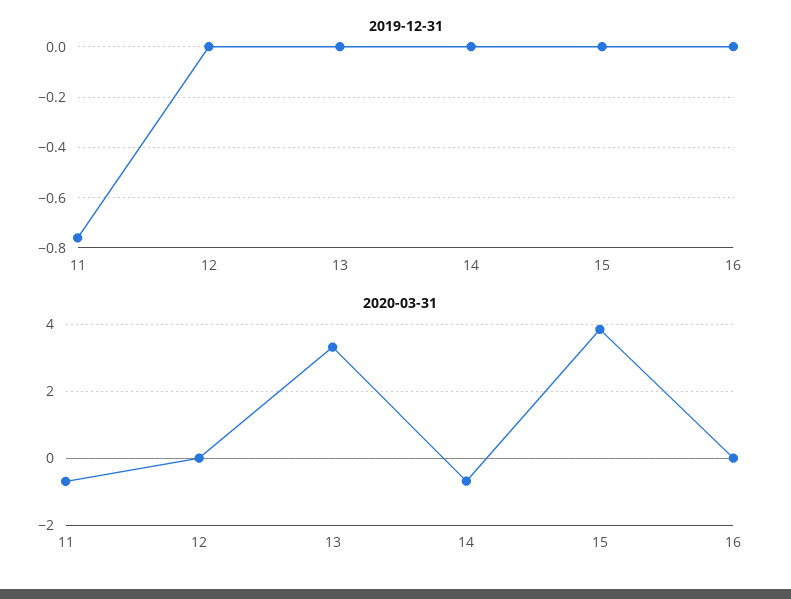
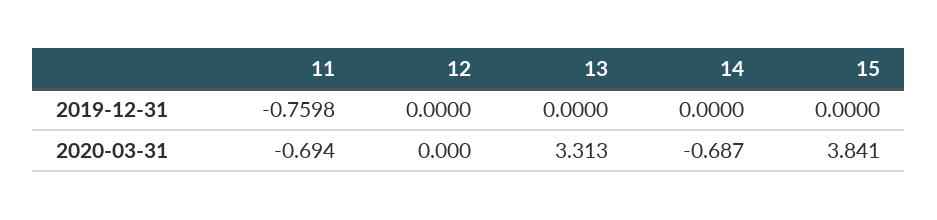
  {
    "2019-12-31": {
      "11": -0.7598,
      "12": 0,
      "13": 0,
      "14": 0,
-     "15": 0,
+     "15": 0
-     "16": 0
    },
    "2020-03-31": {
      "11": -0.694,
      "12": 0,
      "13": 3.313,
      "14": -0.687,
-     "15": 3.841,
+     "15": 3.841
-     "16": 0
    }
  }

